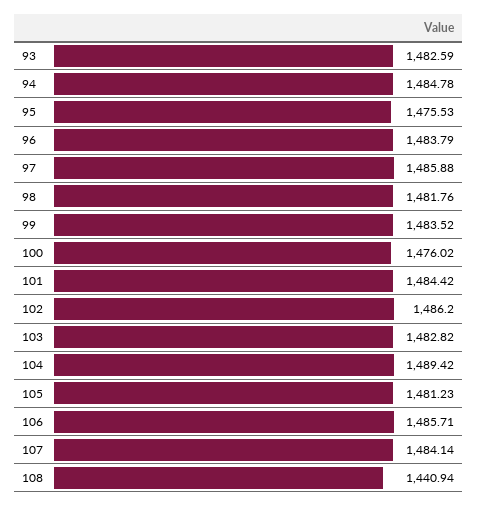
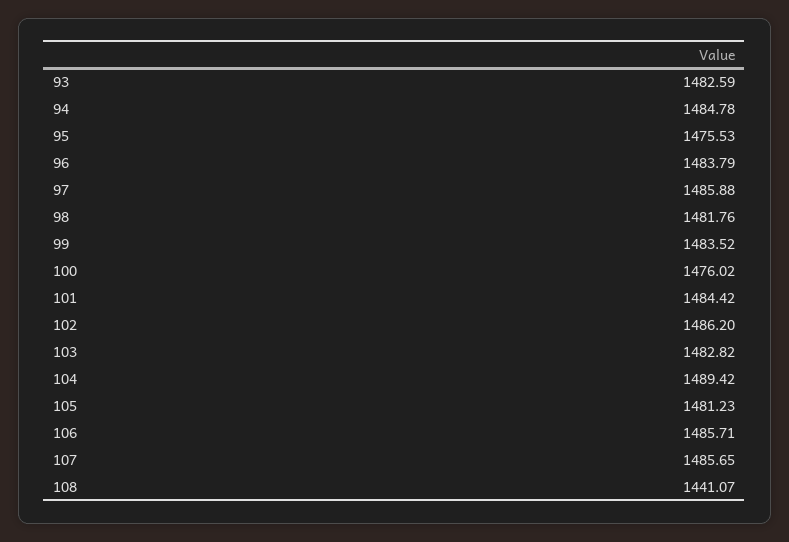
  {
    "93": 1482.59,
    "94": 1484.78,
    "95": 1475.53,
    "96": 1483.79,
    "97": 1485.88,
    "98": 1481.76,
    "99": 1483.52,
    "100": 1476.02,
    "101": 1484.42,
    "102": 1486.2,
    "103": 1482.82,
    "104": 1489.42,
    "105": 1481.23,
    "106": 1485.71,
-   "107": 1484.14,
+   "107": 1485.65,
-   "108": 1440.94
+   "108": 1441.07
  }

